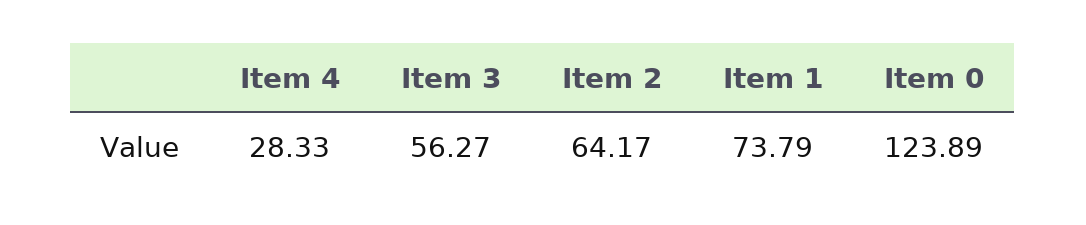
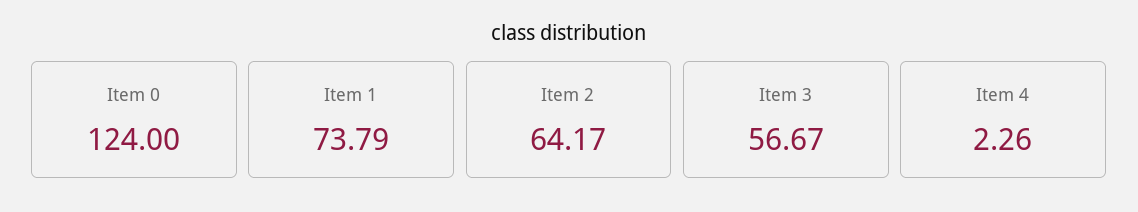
  {
-   "Item 4": 28.33,
+   "Item 4": 2.26,
-   "Item 3": 56.27,
+   "Item 3": 56.67,
    "Item 2": 64.17,
    "Item 1": 73.79,
-   "Item 0": 123.89
+   "Item 0": 124
  }

